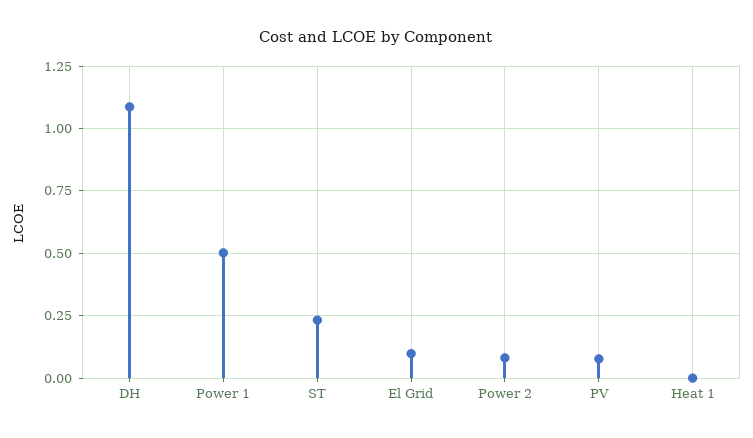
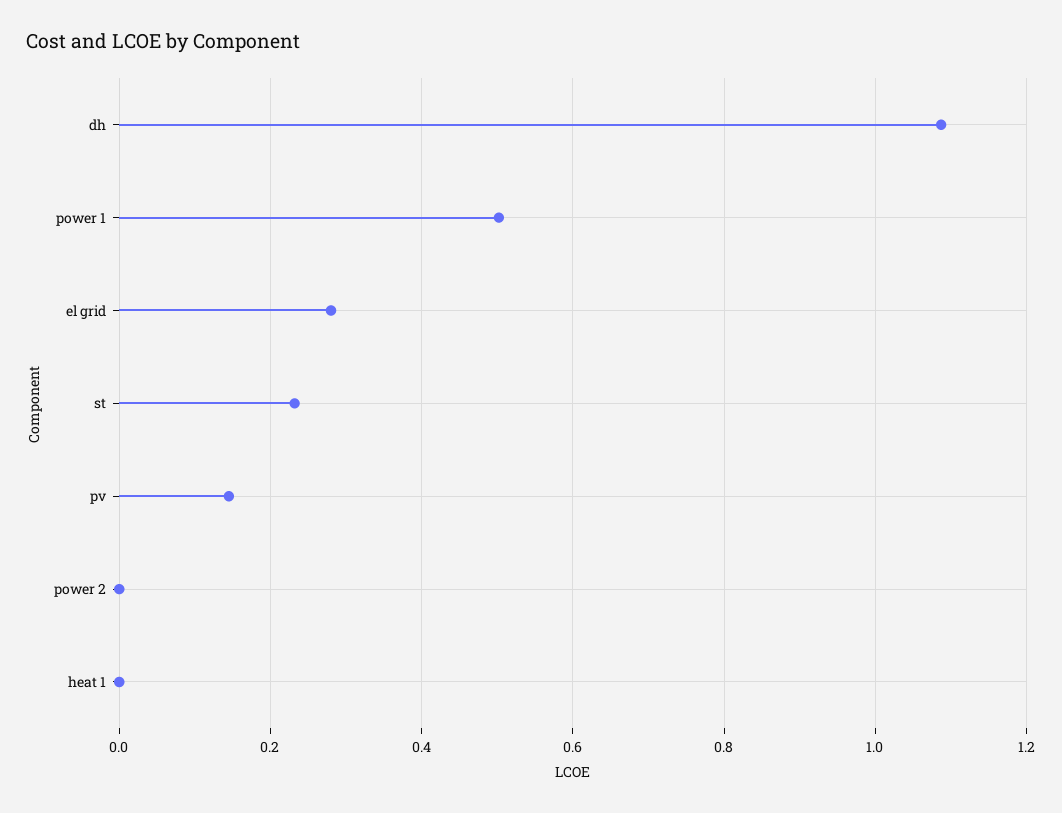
  {
    "DH": 1.08,
    "Power 1": 0.5,
    "ST": 0.24,
-   "El Grid": 0.1,
+   "El Grid": 0.28,
-   "Power 2": 0.075,
+   "Power 2": 0,
-   "PV": 0.075,
+   "PV": 0.14,
    "Heat 1": 0
  }

